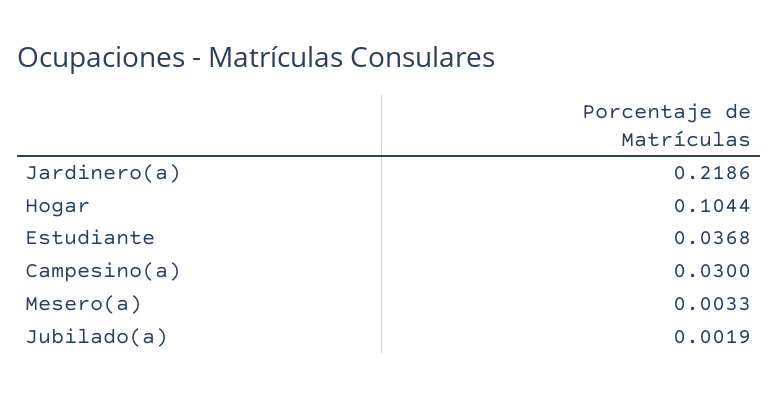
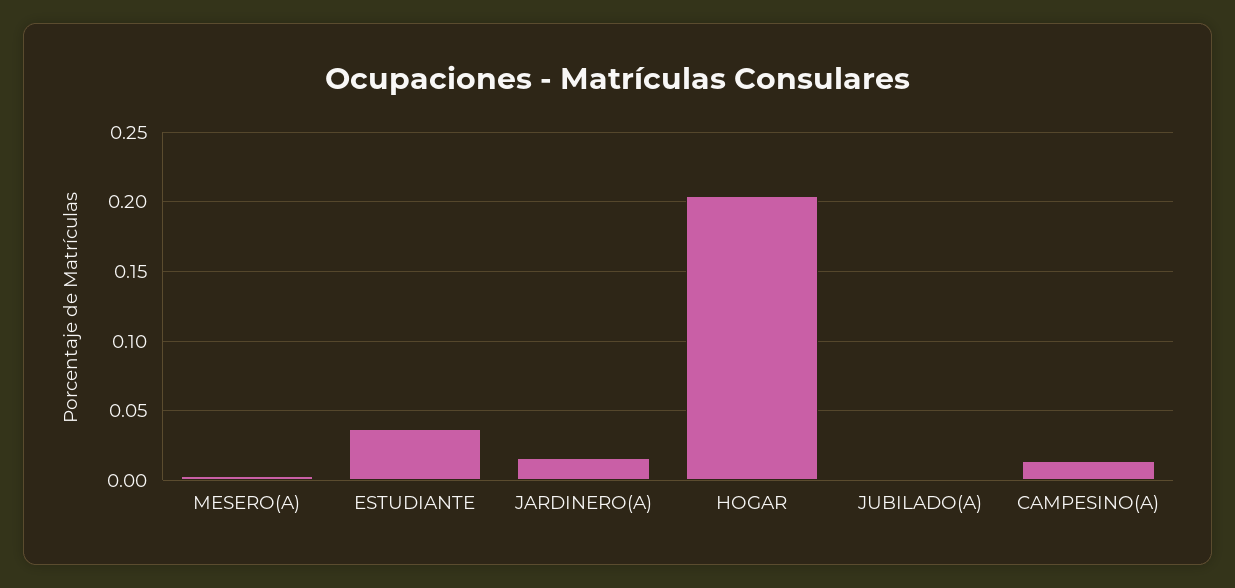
  {
-   "Jardinero(a)": 0.2186,
+   "Jardinero(a)": 0.015,
-   "Hogar": 0.1044,
+   "Hogar": 0.205,
    "Estudiante": 0.0368,
-   "Campesino(a)": 0.03,
+   "Campesino(a)": 0.015,
    "Mesero(a)": 0.0033,
    "Jubilado(a)": 0.0019
  }

